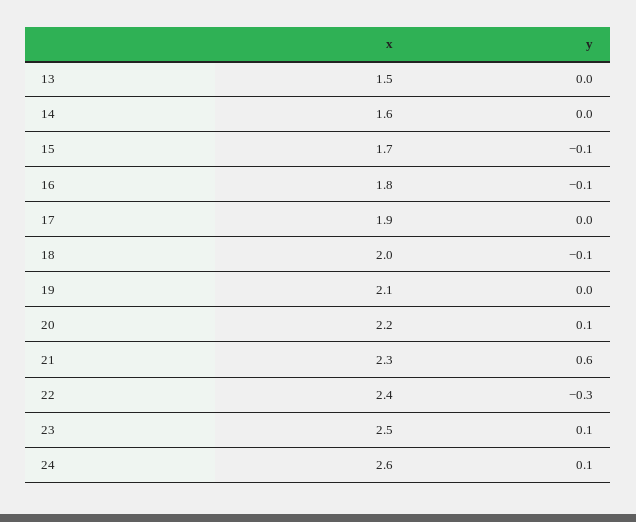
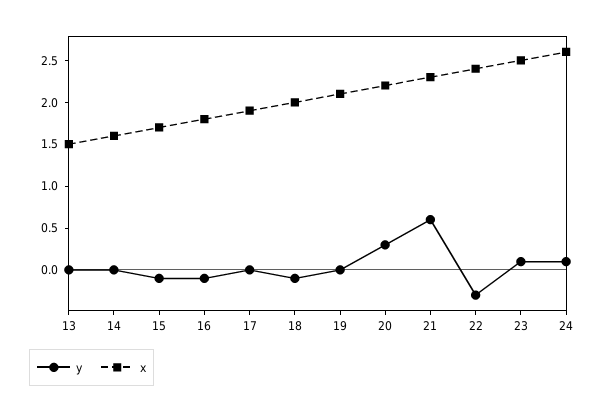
  {
    "x": {
      "13": 1.5,
      "14": 1.6,
      "15": 1.7,
      "16": 1.8,
      "17": 1.9,
      "18": 2,
      "19": 2.1,
      "20": 2.2,
      "21": 2.3,
      "22": 2.4,
      "23": 2.5,
      "24": 2.6
    },
    "y": {
      "13": 0,
      "14": 0,
      "15": -0.1,
      "16": -0.1,
      "17": 0,
      "18": -0.1,
      "19": 0,
-     "20": 0.1,
+     "20": 0.3,
      "21": 0.6,
      "22": -0.3,
      "23": 0.1,
      "24": 0.1
    }
  }

